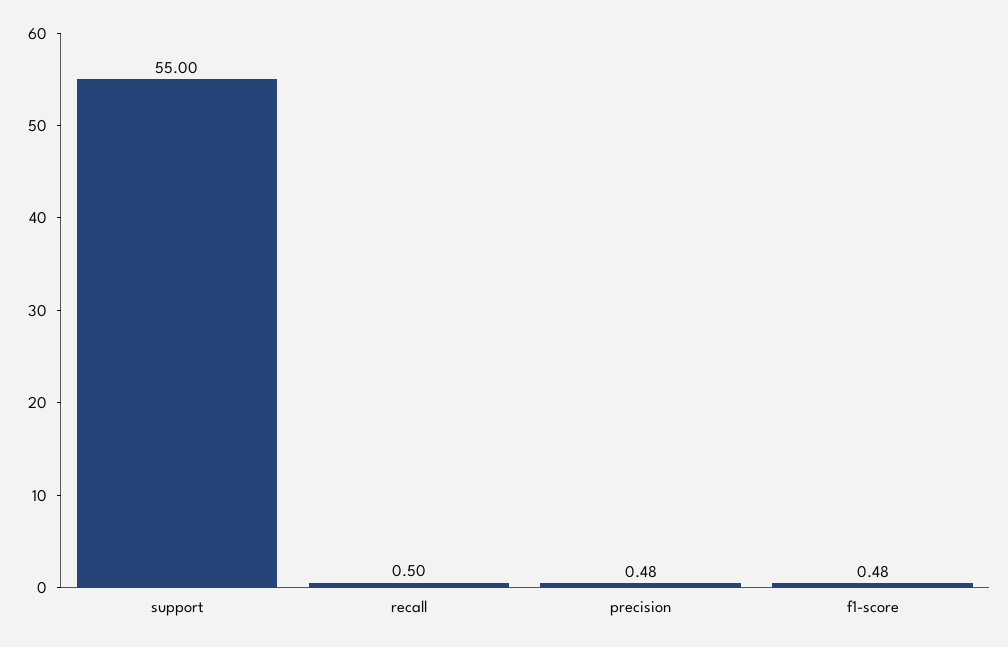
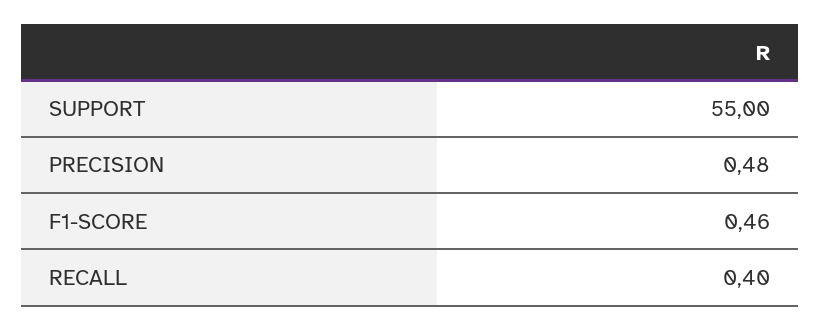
  {
    "support": 55,
-   "recall": 0.5,
+   "recall": 0.4,
    "precision": 0.48,
-   "f1-score": 0.48
+   "f1-score": 0.46
  }

